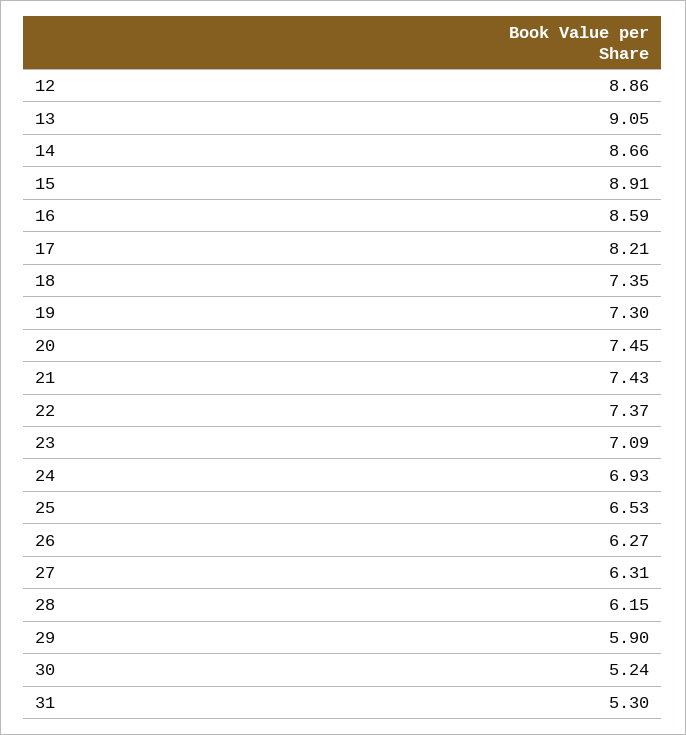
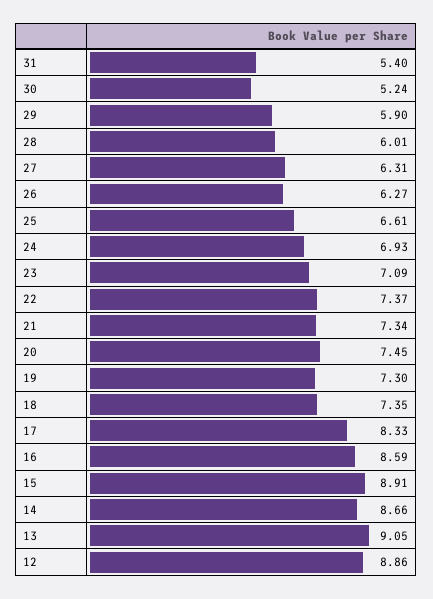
  {
    "12": 8.86,
    "13": 9.05,
    "14": 8.66,
    "15": 8.91,
    "16": 8.59,
-   "17": 8.21,
+   "17": 8.33,
    "18": 7.35,
    "19": 7.3,
    "20": 7.45,
-   "21": 7.43,
+   "21": 7.34,
    "22": 7.37,
    "23": 7.09,
    "24": 6.93,
-   "25": 6.53,
+   "25": 6.61,
    "26": 6.27,
    "27": 6.31,
-   "28": 6.15,
+   "28": 6.01,
    "29": 5.9,
    "30": 5.24,
-   "31": 5.3
+   "31": 5.4
  }

